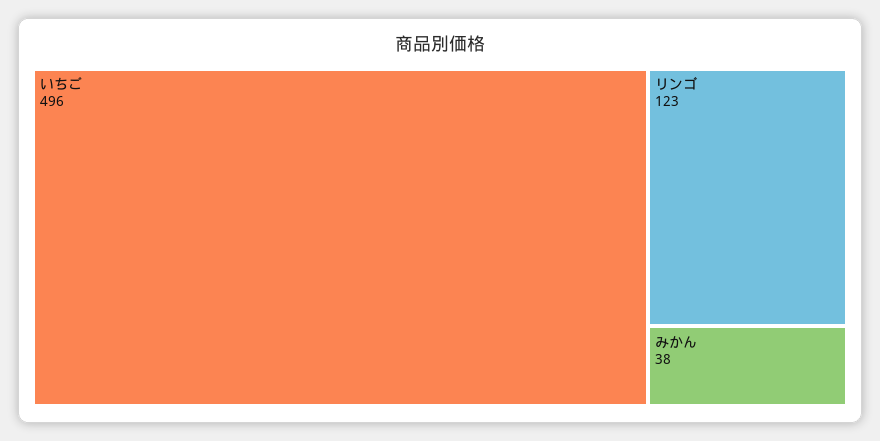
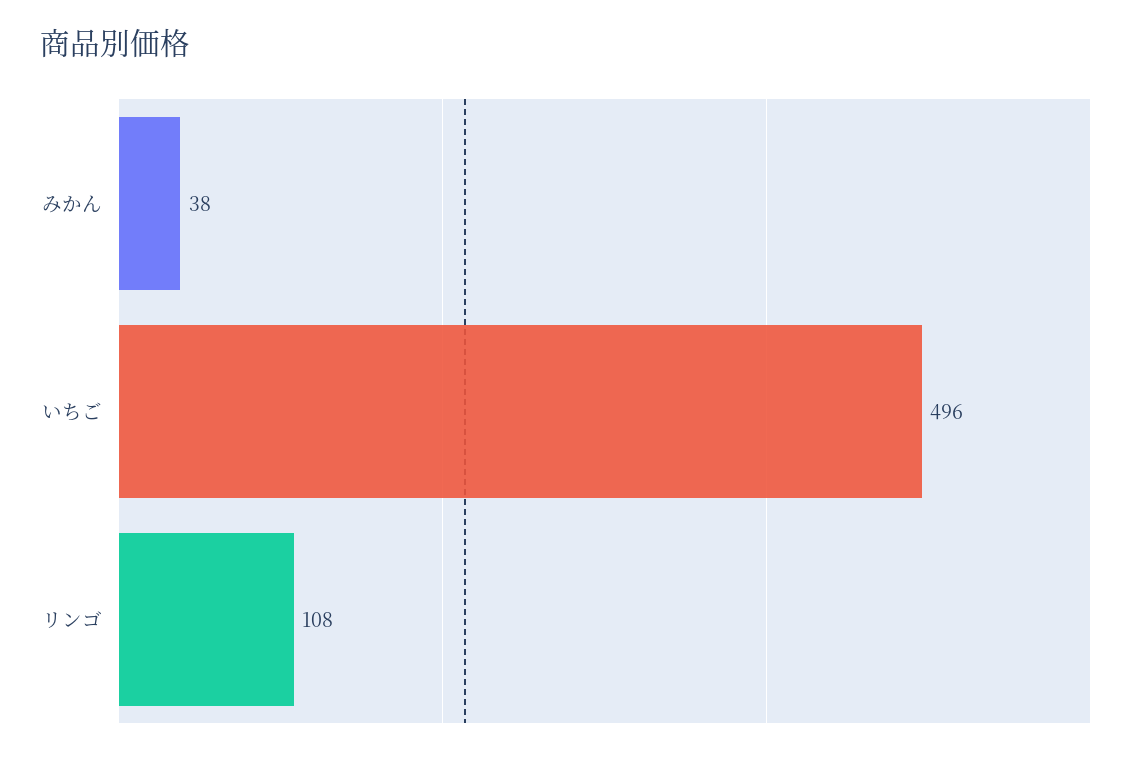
  {
    "いちご": 496,
-   "リンゴ": 123,
+   "リンゴ": 108,
    "みかん": 38
  }

